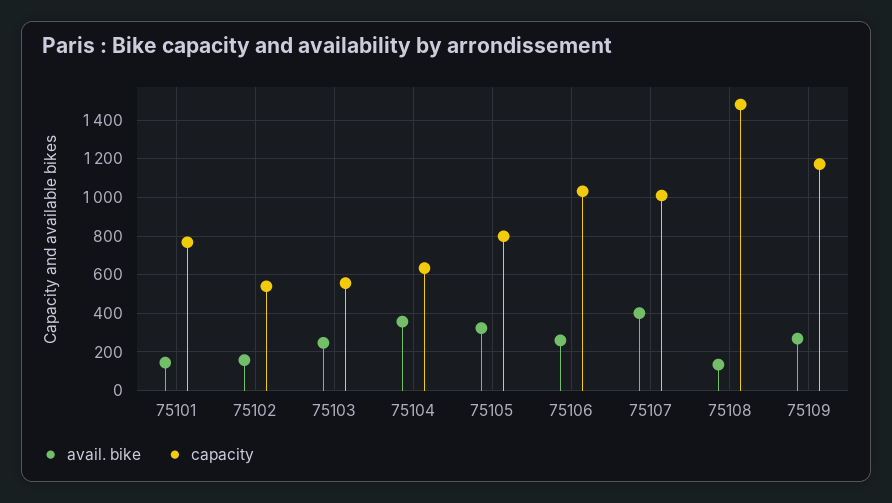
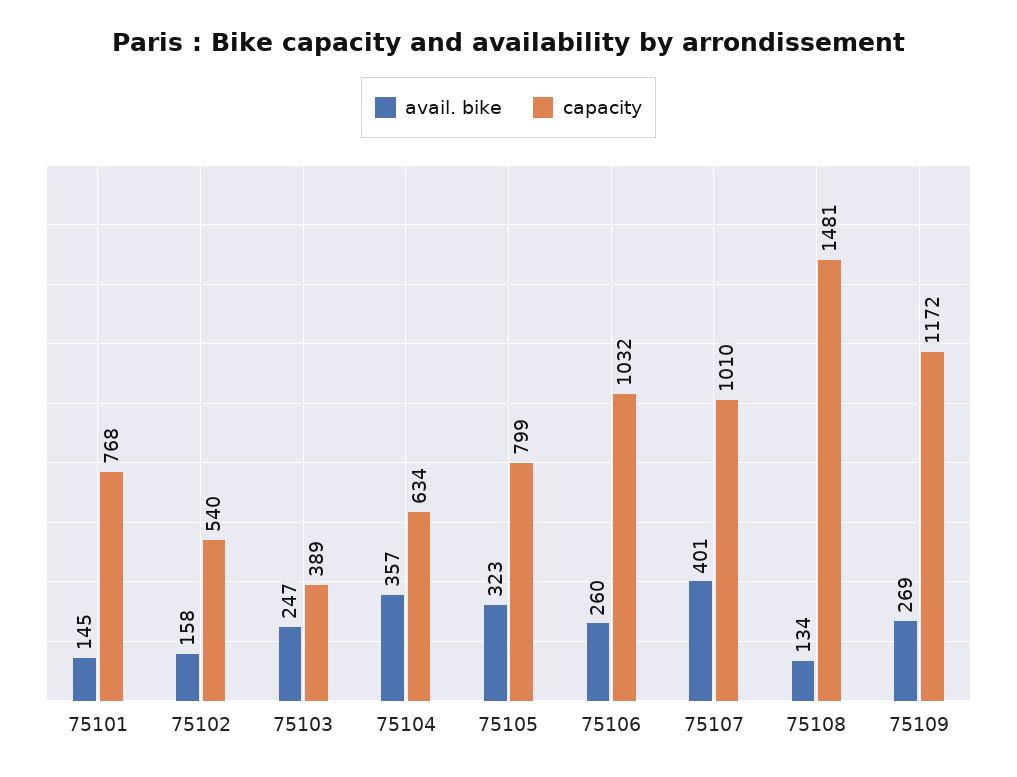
  {
    "avail. bike": {
      "75101": 145,
      "75102": 158,
      "75103": 247,
      "75104": 357,
      "75105": 323,
      "75106": 260,
      "75107": 401,
      "75108": 134,
      "75109": 269
    },
    "capacity": {
      "75101": 768,
      "75102": 540,
-     "75103": 550,
+     "75103": 389,
      "75104": 634,
      "75105": 799,
      "75106": 1032,
      "75107": 1010,
      "75108": 1481,
      "75109": 1172
    }
  }

